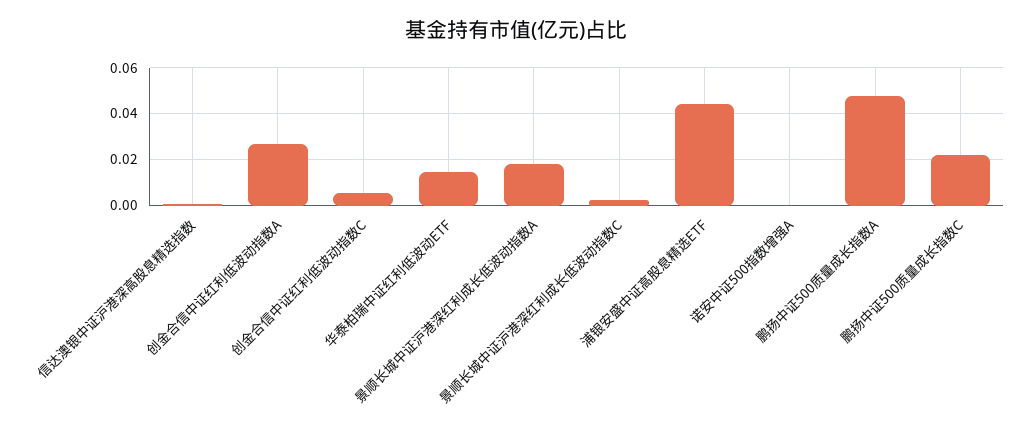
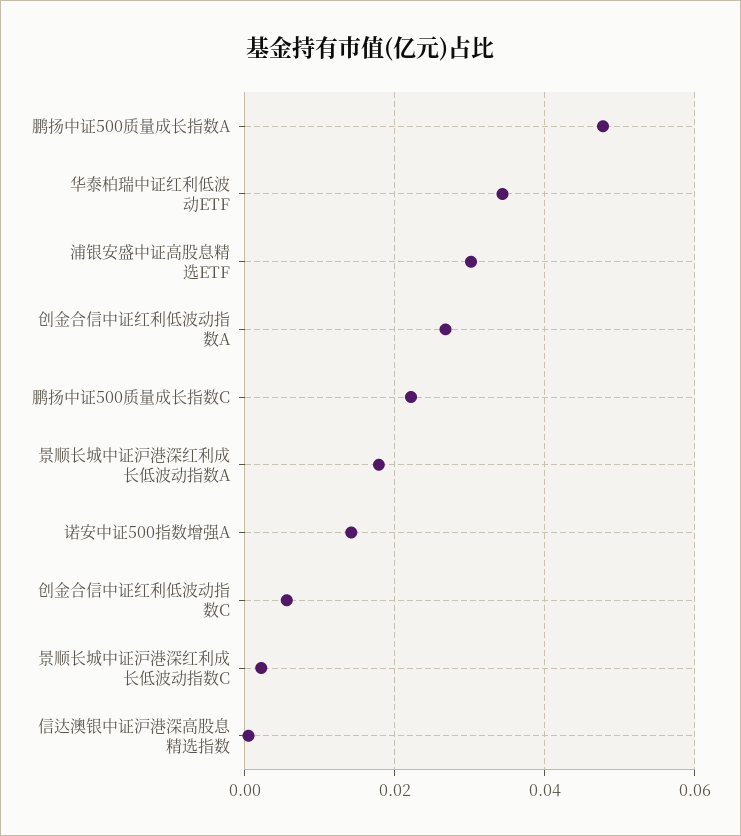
  {
    "信达澳银中证沪港深高股息精选指数": 0,
    "创金合信中证红利低波动指数A": 0.026,
    "创金合信中证红利低波动指数C": 0.006,
-   "华泰柏瑞中证红利低波动ETF": 0.015,
+   "华泰柏瑞中证红利低波动ETF": 0.034,
    "景顺长城中证沪港深红利成长低波动指数A": 0.018,
    "景顺长城中证沪港深红利成长低波动指数C": 0.002,
-   "浦银安盛中证高股息精选ETF": 0.045,
+   "浦银安盛中证高股息精选ETF": 0.03,
-   "诺安中证500指数增强A": 0,
+   "诺安中证500指数增强A": 0.014,
    "鹏扬中证500质量成长指数A": 0.048,
    "鹏扬中证500质量成长指数C": 0.022
  }

